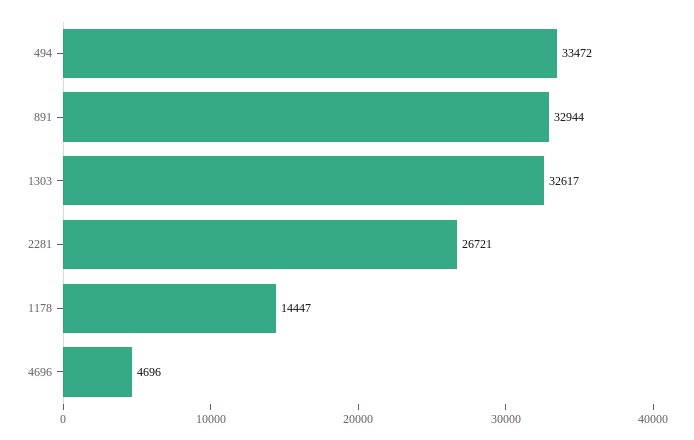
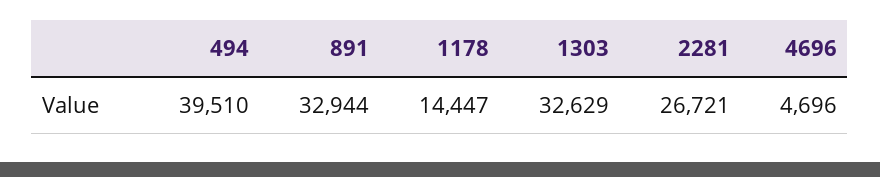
  {
-   "494": 33472,
+   "494": 39510,
    "891": 32944,
-   "1303": 32617,
+   "1303": 32629,
    "2281": 26721,
    "1178": 14447,
    "4696": 4696
  }

